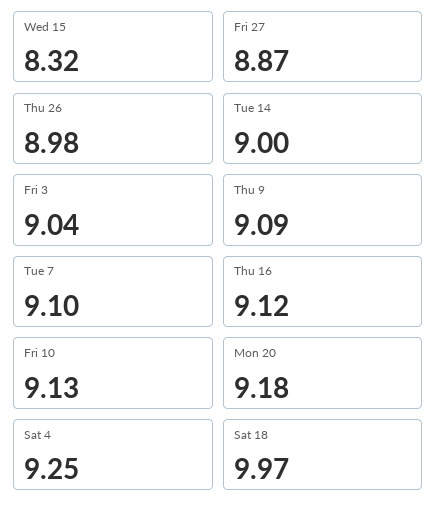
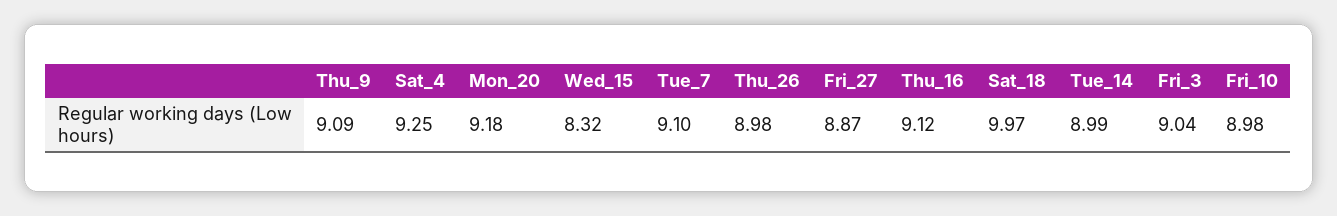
  {
    "Wed 15": 8.32,
    "Fri 27": 8.87,
    "Thu 26": 8.98,
-   "Tue 14": 9,
+   "Tue 14": 8.99,
    "Fri 3": 9.04,
    "Thu 9": 9.09,
    "Tue 7": 9.1,
    "Thu 16": 9.12,
-   "Fri 10": 9.13,
+   "Fri 10": 8.98,
    "Mon 20": 9.18,
    "Sat 4": 9.25,
    "Sat 18": 9.97
  }

